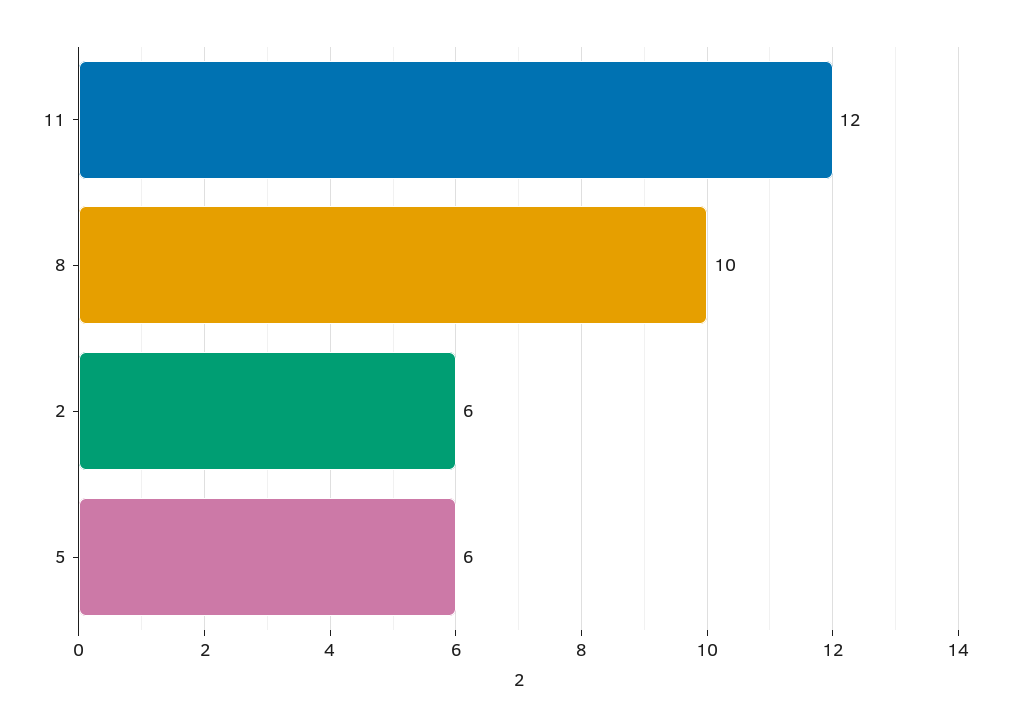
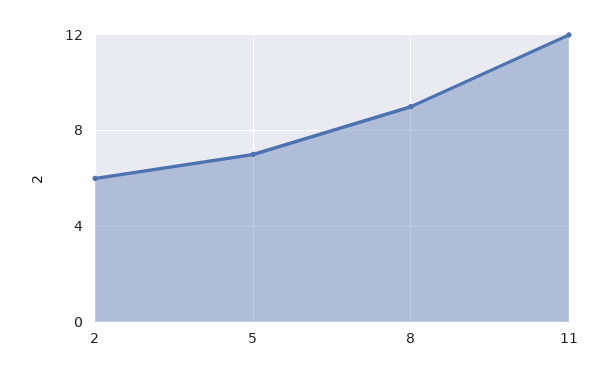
  {
    "11": 12,
-   "8": 10,
+   "8": 9,
    "2": 6,
-   "5": 6
+   "5": 7
  }

